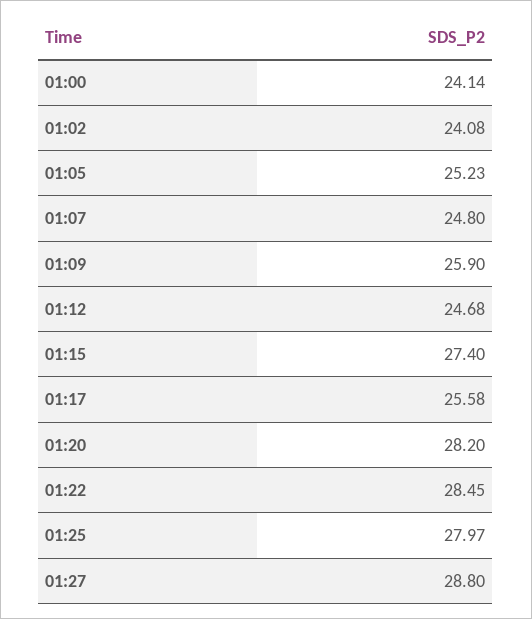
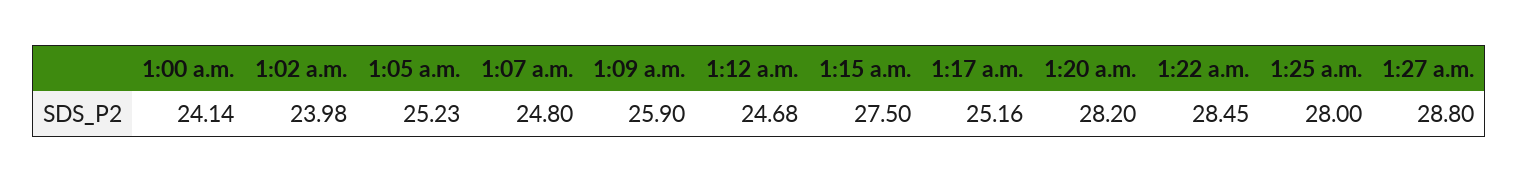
  {
    "01:00": 24.14,
-   "01:02": 24.08,
+   "01:02": 23.98,
    "01:05": 25.23,
    "01:07": 24.8,
    "01:09": 25.9,
    "01:12": 24.68,
-   "01:15": 27.4,
+   "01:15": 27.5,
-   "01:17": 25.58,
+   "01:17": 25.16,
    "01:20": 28.2,
    "01:22": 28.45,
-   "01:25": 27.97,
+   "01:25": 28,
    "01:27": 28.8
  }

